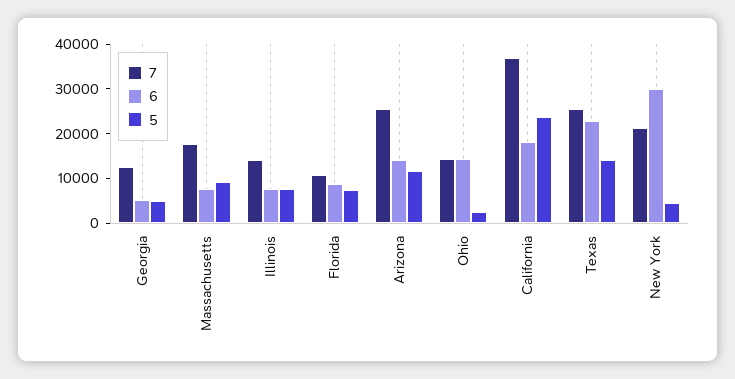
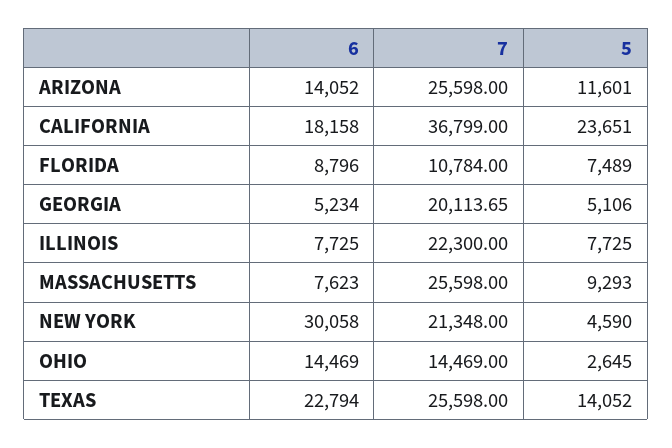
  {
    "7": {
-     "Georgia": 12000,
+     "Georgia": 20113.65,
-     "Massachusetts": 18000,
+     "Massachusetts": 25598,
-     "Illinois": 14000,
+     "Illinois": 22300,
      "Florida": 10784,
      "Arizona": 25598,
      "Ohio": 14469,
      "California": 36799,
      "Texas": 25598,
      "New York": 21348
    },
    "6": {
      "Georgia": 5234,
      "Massachusetts": 7623,
      "Illinois": 7725,
      "Florida": 8796,
      "Arizona": 14052,
      "Ohio": 14469,
      "California": 18158,
      "Texas": 22794,
      "New York": 30058
    },
    "5": {
      "Georgia": 5106,
      "Massachusetts": 9293,
      "Illinois": 7725,
      "Florida": 7489,
      "Arizona": 11601,
      "Ohio": 2645,
      "California": 23651,
      "Texas": 14052,
      "New York": 4590
    }
  }

